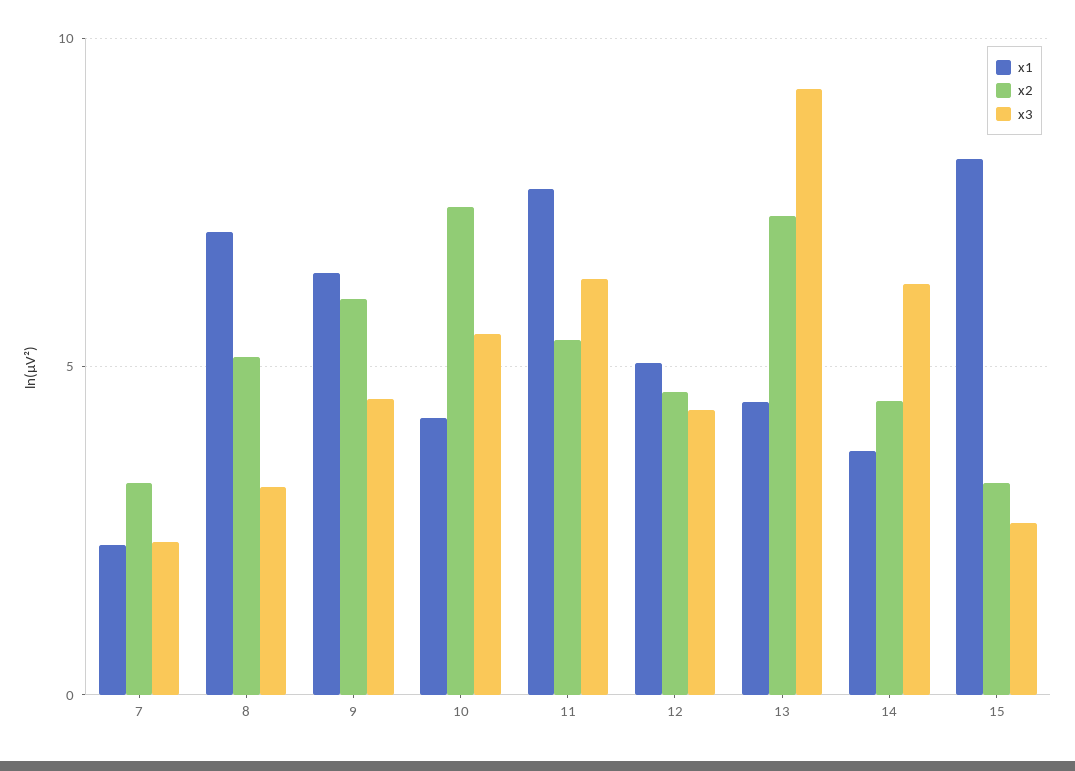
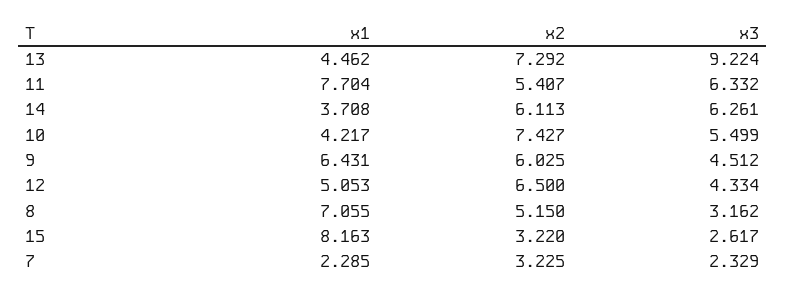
  {
    "x1": {
      "7": 2.285,
      "8": 7.055,
      "9": 6.431,
      "10": 4.217,
      "11": 7.704,
      "12": 5.053,
      "13": 4.462,
      "14": 3.708,
      "15": 8.163
    },
    "x2": {
      "7": 3.225,
      "8": 5.15,
      "9": 6.025,
      "10": 7.427,
      "11": 5.407,
-     "12": 4.5,
+     "12": 6.5,
      "13": 7.292,
-     "14": 4.5,
+     "14": 6.113,
      "15": 3.22
    },
    "x3": {
      "7": 2.329,
      "8": 3.162,
      "9": 4.512,
      "10": 5.499,
      "11": 6.332,
      "12": 4.334,
      "13": 9.224,
      "14": 6.261,
      "15": 2.617
    }
  }

